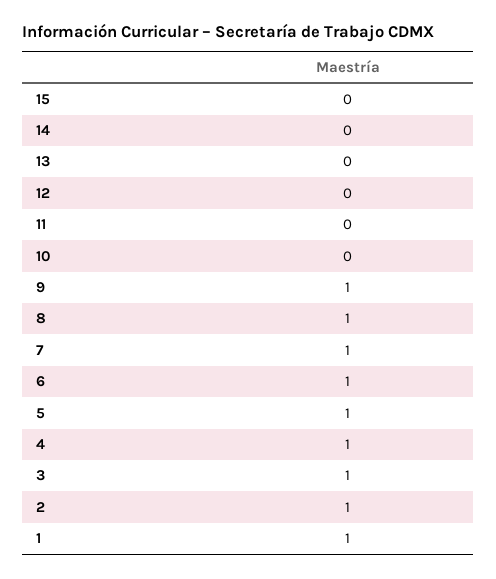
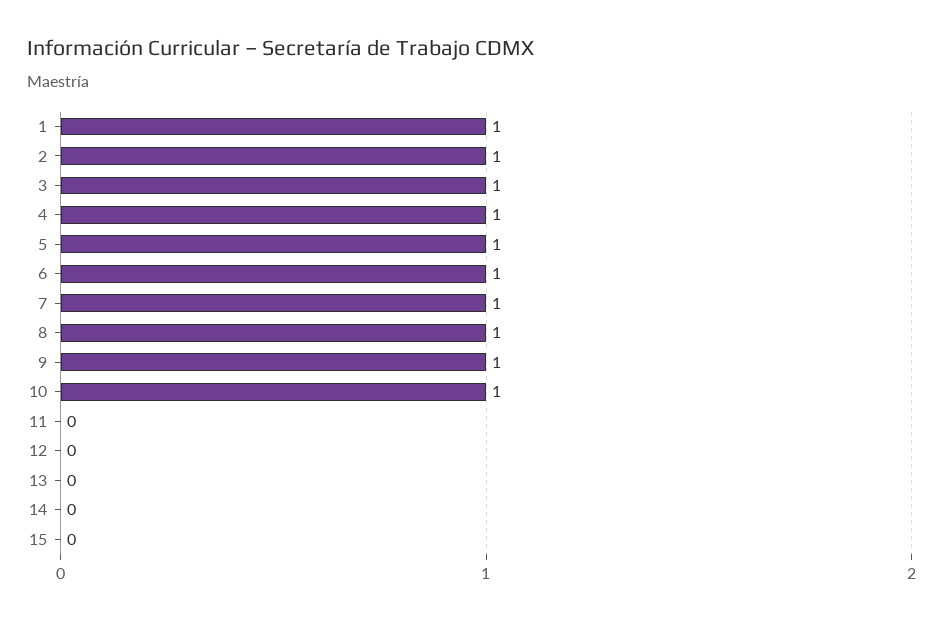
  {
    "15": 0,
    "14": 0,
    "13": 0,
    "12": 0,
    "11": 0,
-   "10": 0,
+   "10": 1,
    "9": 1,
    "8": 1,
    "7": 1,
    "6": 1,
    "5": 1,
    "4": 1,
    "3": 1,
    "2": 1,
    "1": 1
  }

